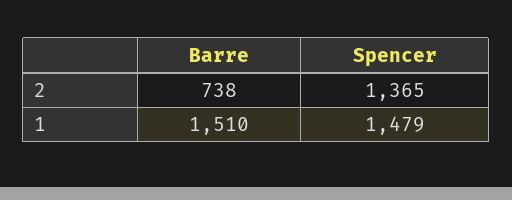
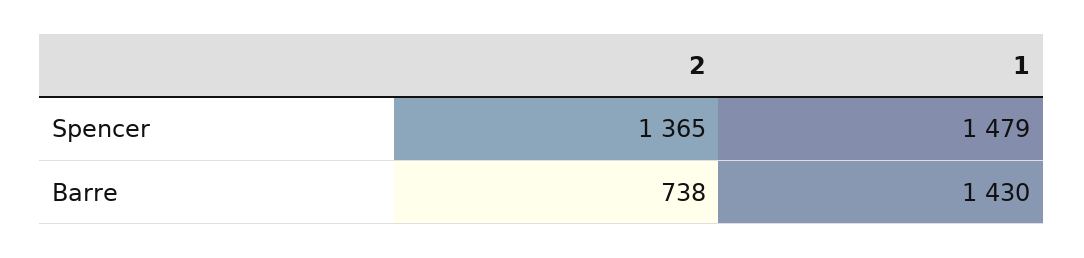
  {
    "Barre": {
      "2": 738,
-     "1": 1510
+     "1": 1430
    },
    "Spencer": {
      "2": 1365,
      "1": 1479
    }
  }

